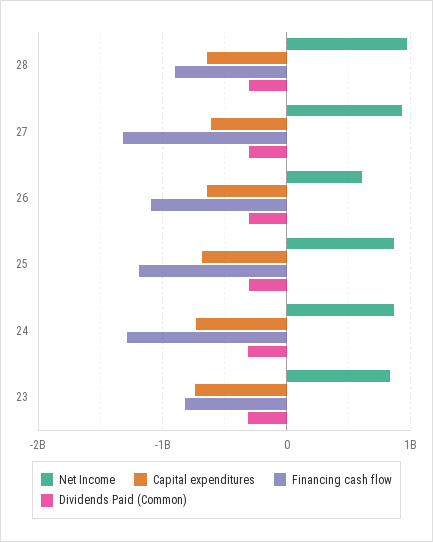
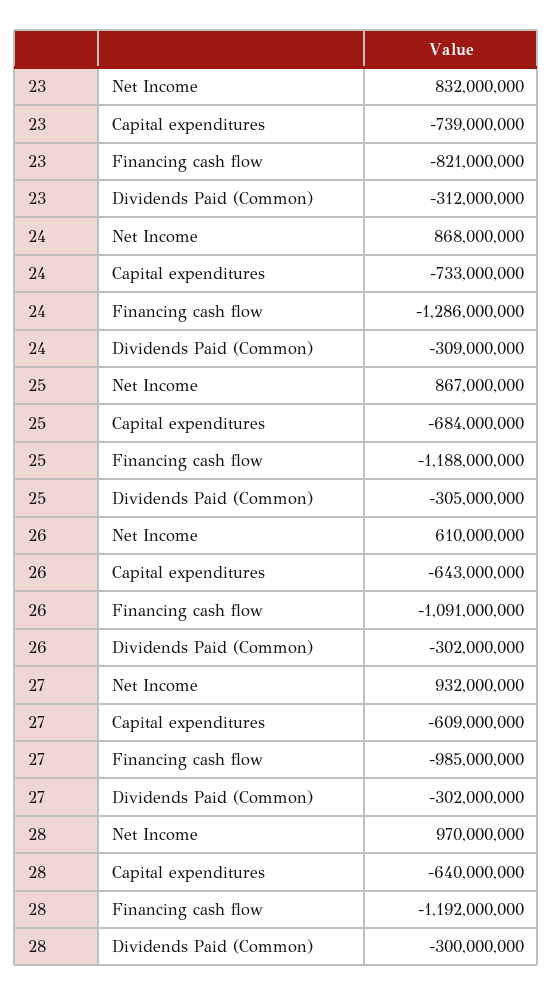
  {
    "Net Income": {
      "28": 970000000,
      "27": 932000000,
      "26": 610000000,
      "25": 867000000,
      "24": 868000000,
      "23": 832000000
    },
    "Capital expenditures": {
      "28": -640000000,
      "27": -609000000,
      "26": -643000000,
      "25": -684000000,
      "24": -733000000,
      "23": -739000000
    },
    "Financing cash flow": {
-     "28": -900000000,
+     "28": -1192000000,
-     "27": -1300000000,
+     "27": -985000000,
      "26": -1091000000,
      "25": -1188000000,
      "24": -1286000000,
      "23": -821000000
    },
    "Dividends Paid (Common)": {
      "28": -300000000,
      "27": -302000000,
      "26": -302000000,
      "25": -305000000,
      "24": -309000000,
      "23": -312000000
    }
  }

